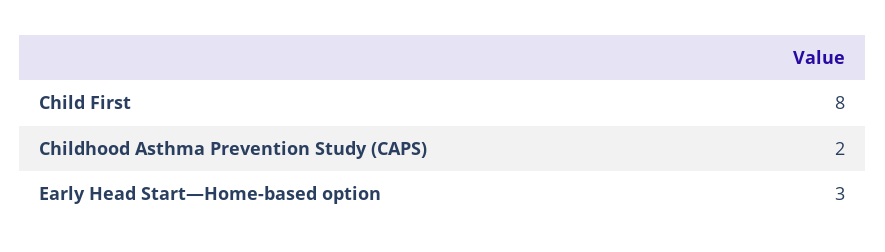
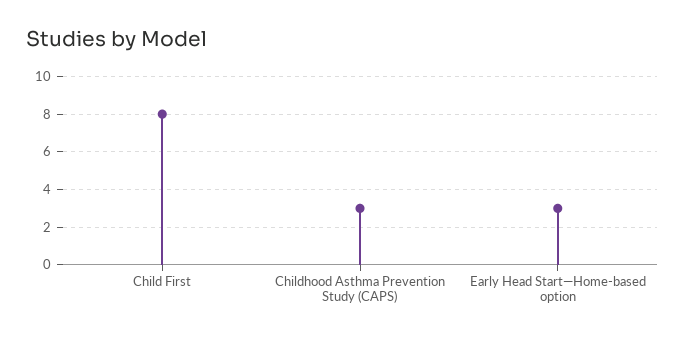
  {
    "Child First": 8,
-   "Childhood Asthma Prevention Study (CAPS)": 2,
+   "Childhood Asthma Prevention Study (CAPS)": 3,
    "Early Head Start—Home-based option": 3
  }

